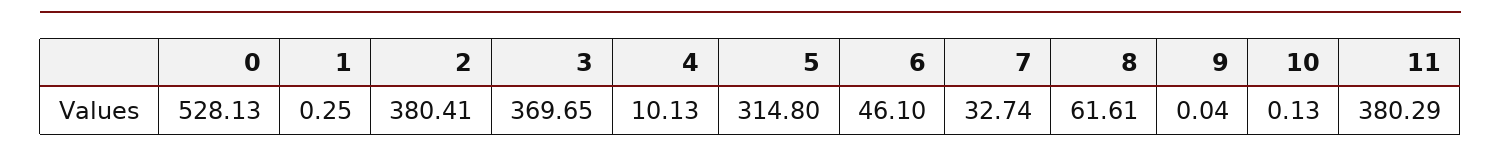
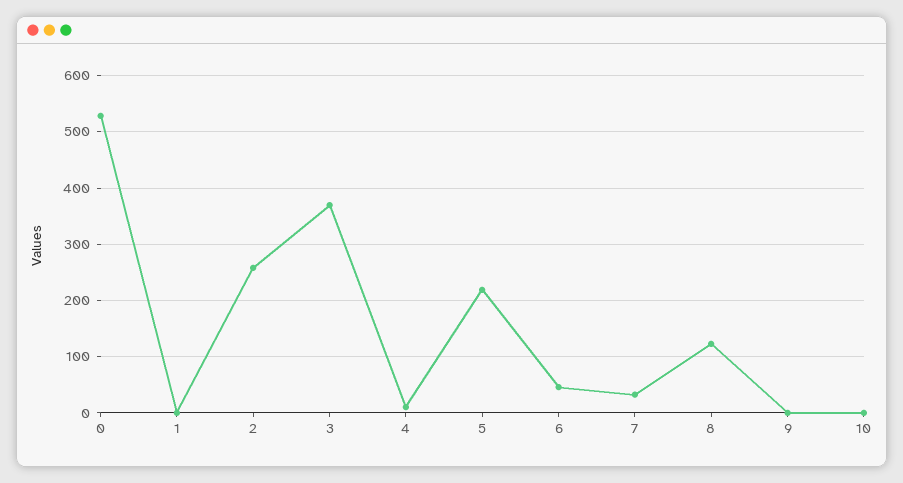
  {
    "0": 528.13,
    "1": 0.25,
-   "2": 380.41,
+   "2": 260,
    "3": 369.65,
    "4": 10.13,
-   "5": 314.8,
+   "5": 220,
    "6": 46.1,
    "7": 32.74,
-   "8": 61.61,
+   "8": 120,
    "9": 0.04,
-   "10": 0.13,
+   "10": 0.13
-   "11": 380.29
  }

